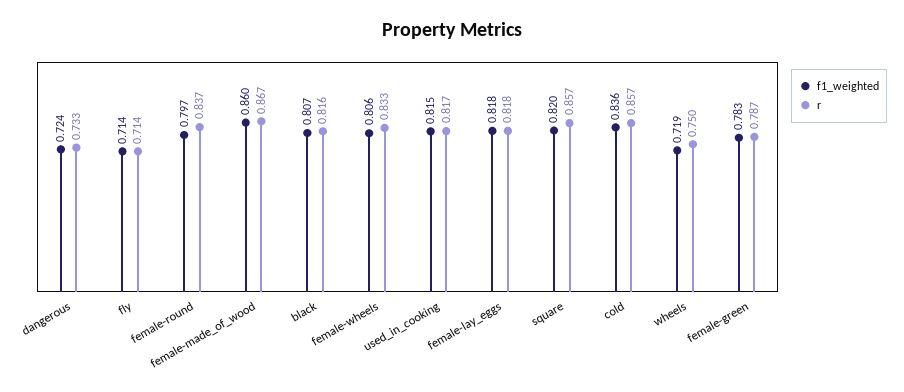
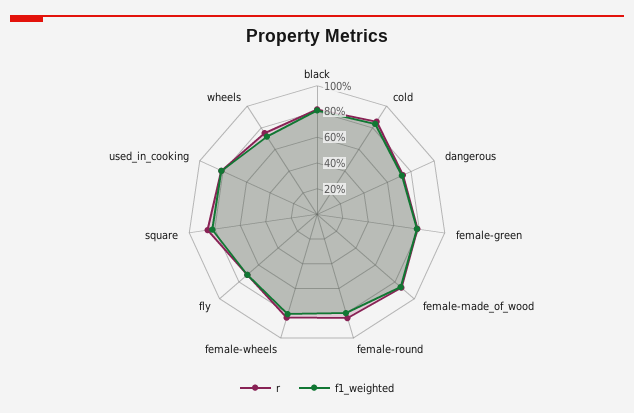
  {
    "f1_weighted": {
      "dangerous": 0.724,
      "fly": 0.714,
      "female-round": 0.797,
      "female-made_of_wood": 0.86,
      "black": 0.807,
      "female-wheels": 0.806,
      "used_in_cooking": 0.815,
-     "female-lay_eggs": 0.818,
      "square": 0.82,
      "cold": 0.836,
      "wheels": 0.719,
      "female-green": 0.783
    },
    "r": {
      "dangerous": 0.733,
      "fly": 0.714,
      "female-round": 0.837,
      "female-made_of_wood": 0.867,
      "black": 0.816,
      "female-wheels": 0.833,
      "used_in_cooking": 0.817,
-     "female-lay_eggs": 0.818,
      "square": 0.857,
      "cold": 0.857,
      "wheels": 0.75,
      "female-green": 0.787
    }
  }

